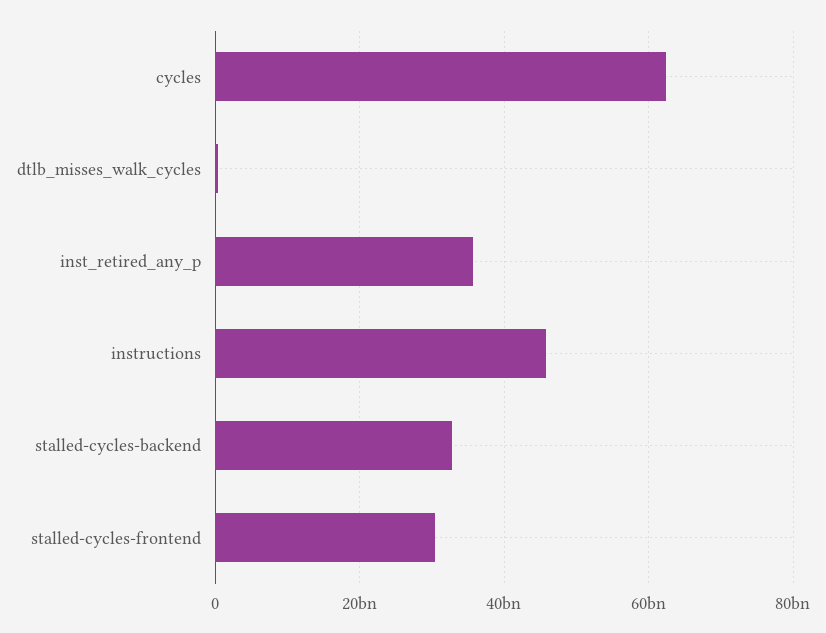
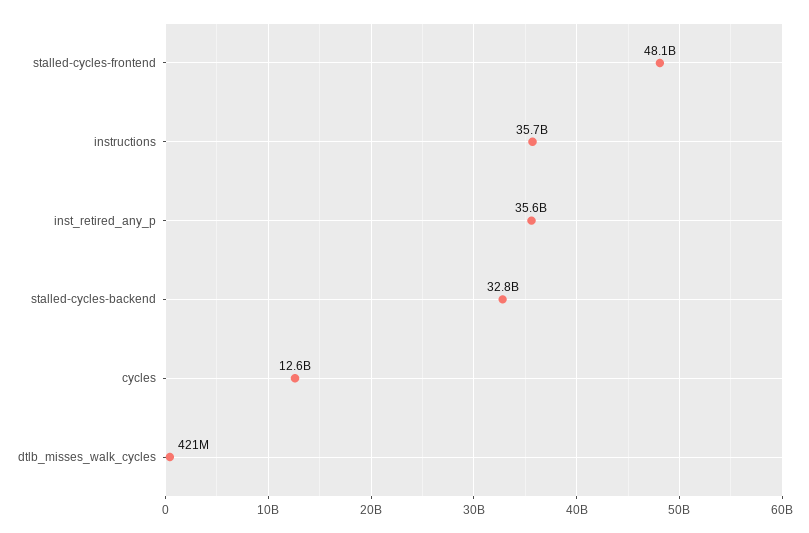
  {
-   "cycles": 62000000000,
+   "cycles": 12600000000,
    "dtlb_misses_walk_cycles": 421000000,
    "inst_retired_any_p": 35600000000,
-   "instructions": 46000000000,
+   "instructions": 35700000000,
    "stalled-cycles-backend": 32800000000,
-   "stalled-cycles-frontend": 30000000000
+   "stalled-cycles-frontend": 48100000000
  }

